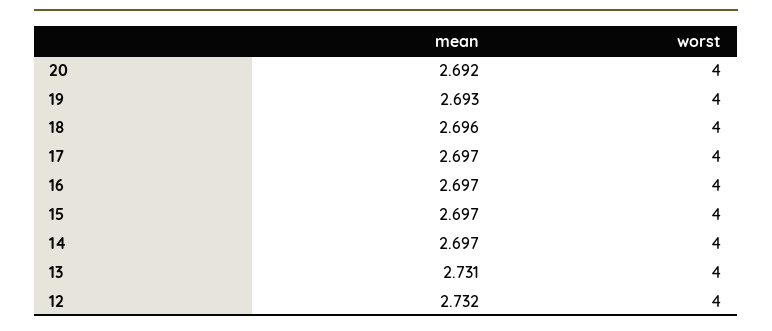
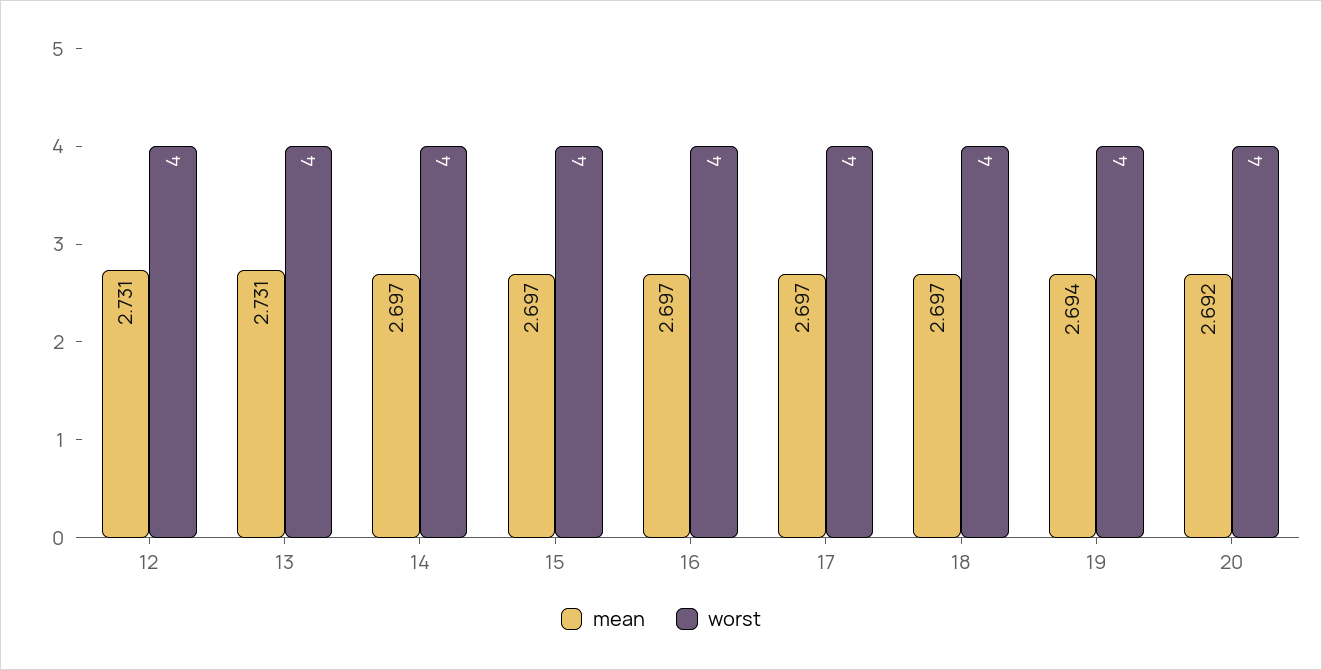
  {
    "mean": {
      "20": 2.692,
-     "19": 2.693,
+     "19": 2.694,
-     "18": 2.696,
+     "18": 2.697,
      "17": 2.697,
      "16": 2.697,
      "15": 2.697,
      "14": 2.697,
      "13": 2.731,
-     "12": 2.732
+     "12": 2.731
    },
    "worst": {
      "20": 4,
      "19": 4,
      "18": 4,
      "17": 4,
      "16": 4,
      "15": 4,
      "14": 4,
      "13": 4,
      "12": 4
    }
  }

